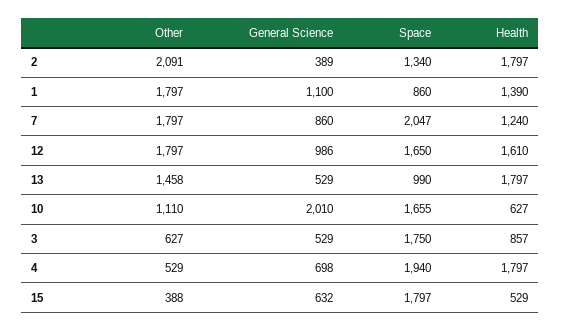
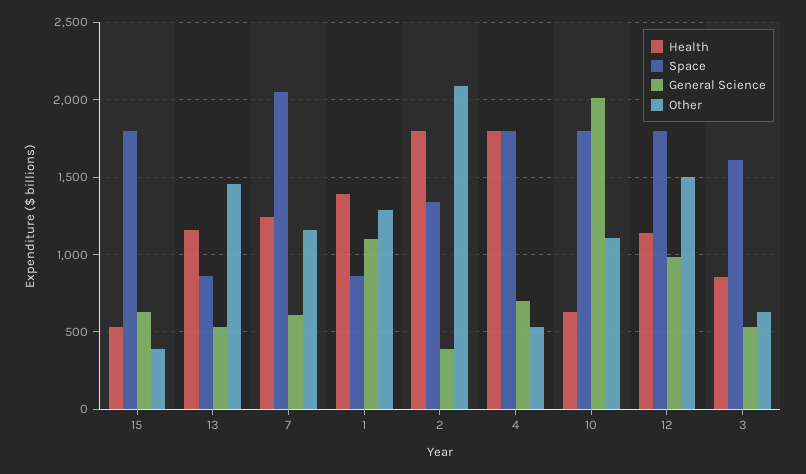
  {
    "Other": {
      "2": 2091,
-     "1": 1797,
+     "1": 1300,
-     "7": 1797,
+     "7": 1150,
-     "12": 1797,
+     "12": 1500,
      "13": 1458,
      "10": 1110,
      "3": 627,
      "4": 529,
      "15": 388
    },
    "General Science": {
      "2": 389,
      "1": 1100,
-     "7": 860,
+     "7": 600,
      "12": 986,
      "13": 529,
      "10": 2010,
      "3": 529,
      "4": 698,
      "15": 632
    },
    "Space": {
      "2": 1340,
      "1": 860,
      "7": 2047,
-     "12": 1650,
+     "12": 1800,
-     "13": 990,
+     "13": 850,
-     "10": 1655,
+     "10": 1800,
-     "3": 1750,
+     "3": 1600,
-     "4": 1940,
+     "4": 1800,
      "15": 1797
    },
    "Health": {
      "2": 1797,
      "1": 1390,
      "7": 1240,
-     "12": 1610,
+     "12": 1150,
-     "13": 1797,
+     "13": 1150,
      "10": 627,
      "3": 857,
      "4": 1797,
      "15": 529
    }
  }

